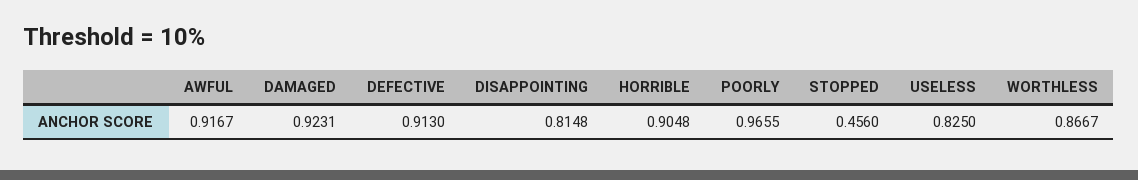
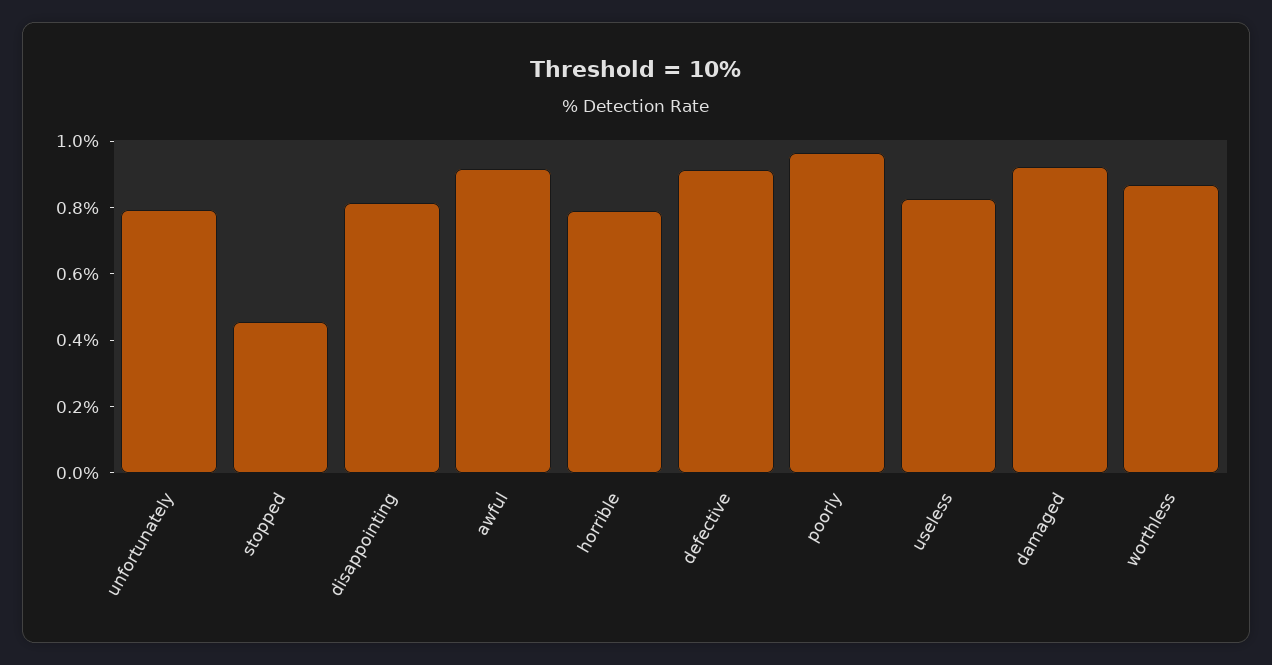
  {
    "AWFUL": 0.9167,
    "DAMAGED": 0.9231,
    "DEFECTIVE": 0.913,
    "DISAPPOINTING": 0.8148,
-   "HORRIBLE": 0.9048,
+   "HORRIBLE": 0.8,
    "POORLY": 0.9655,
    "STOPPED": 0.456,
    "USELESS": 0.825,
-   "WORTHLESS": 0.8667
+   "WORTHLESS": 0.8667,
+   "unfortunately": 0.8
  }

